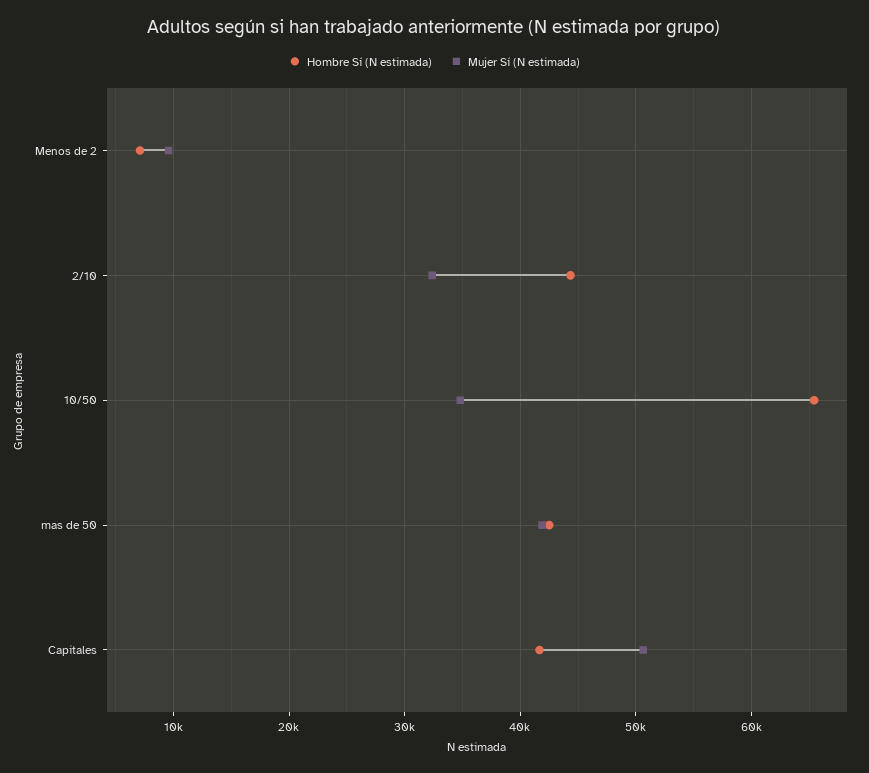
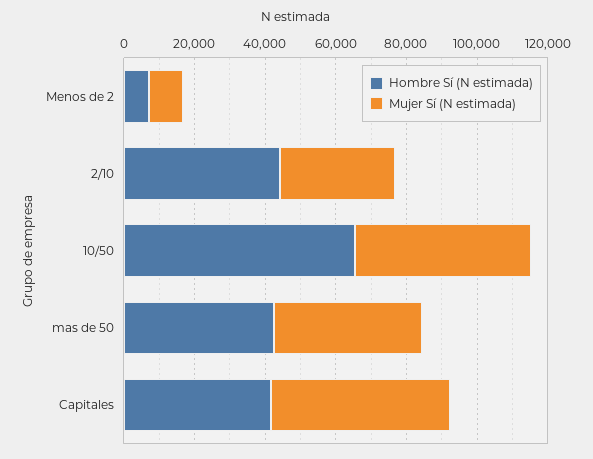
  {
    "Hombre Sí (N estimada)": {
      "Menos de 2": 7000,
      "2/10": 44000,
      "10/50": 65000,
      "mas de 50": 43000,
      "Capitales": 42000
    },
    "Mujer Sí (N estimada)": {
      "Menos de 2": 10000,
      "2/10": 32000,
-     "10/50": 35000,
+     "10/50": 50000,
      "mas de 50": 42000,
      "Capitales": 51000
    }
  }

